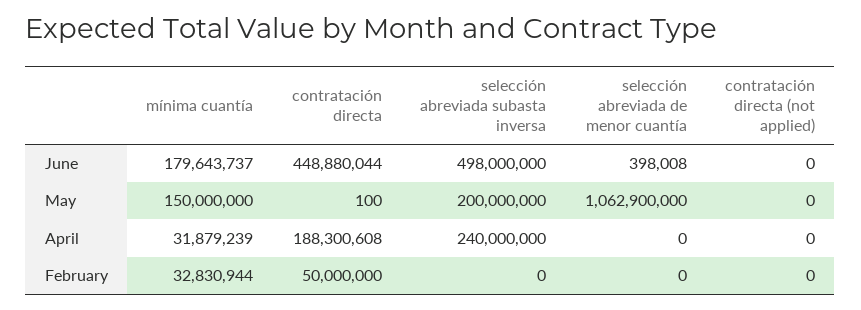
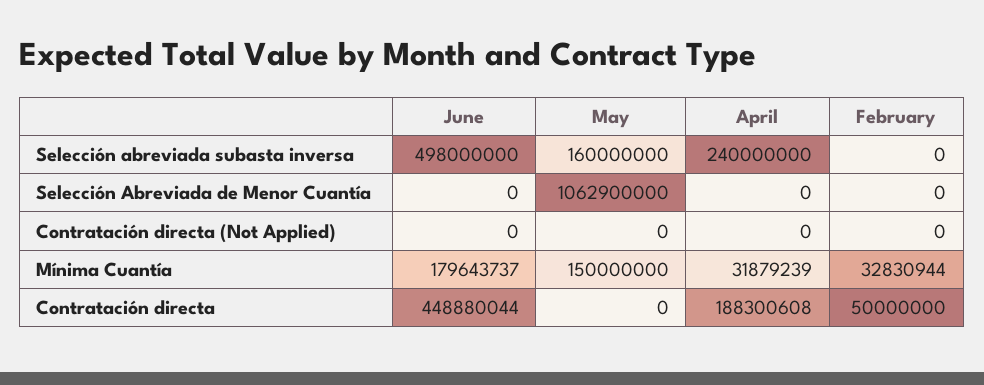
  {
    "mínima cuantía": {
      "June": 179643737,
      "May": 150000000,
      "April": 31879239,
      "February": 32830944
    },
    "contratación directa": {
      "June": 448880044,
-     "May": 100,
+     "May": 0,
      "April": 188300608,
      "February": 50000000
    },
    "selección abreviada subasta inversa": {
      "June": 498000000,
-     "May": 200000000,
+     "May": 160000000,
      "April": 240000000,
      "February": 0
    },
    "selección abreviada de menor cuantía": {
-     "June": 398008,
+     "June": 0,
      "May": 1062900000,
      "April": 0,
      "February": 0
    },
    "contratación directa (not applied)": {
      "June": 0,
      "May": 0,
      "April": 0,
      "February": 0
    }
  }

